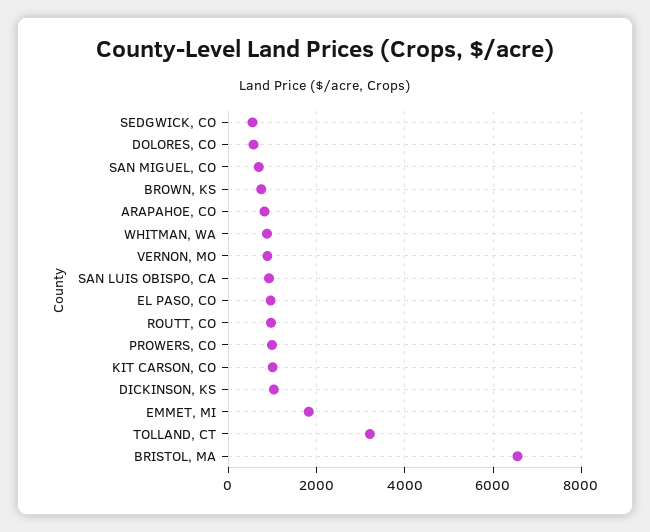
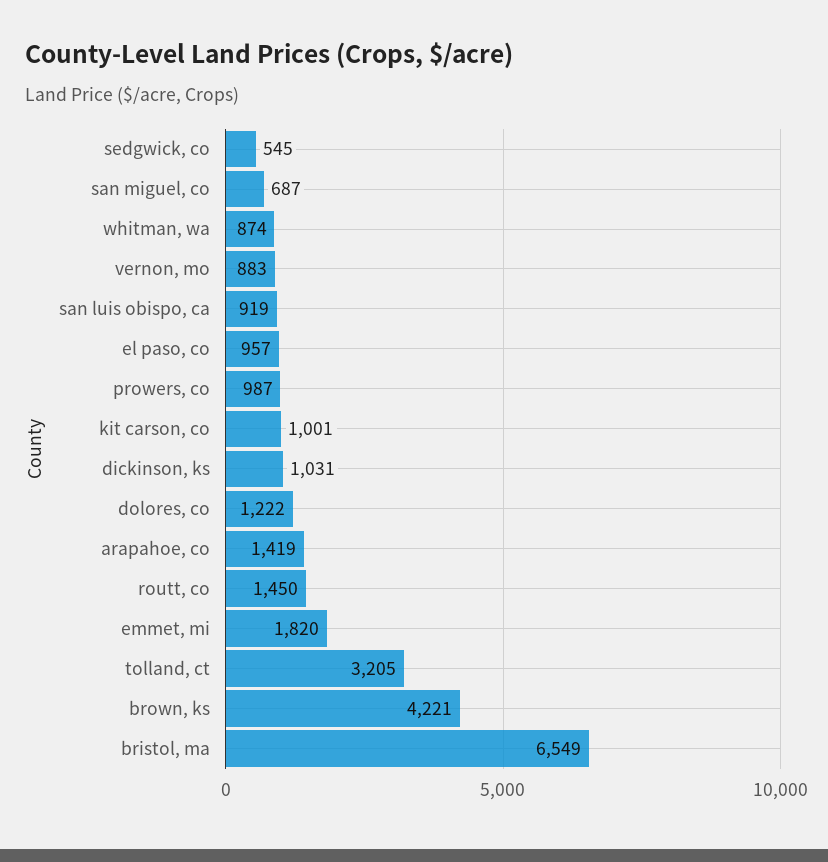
  {
    "SEDGWICK, CO": 545,
-   "DOLORES, CO": 600,
+   "DOLORES, CO": 1222,
    "SAN MIGUEL, CO": 687,
-   "BROWN, KS": 800,
+   "BROWN, KS": 4221,
-   "ARAPAHOE, CO": 800,
+   "ARAPAHOE, CO": 1419,
    "WHITMAN, WA": 874,
    "VERNON, MO": 883,
    "SAN LUIS OBISPO, CA": 919,
    "EL PASO, CO": 957,
-   "ROUTT, CO": 1000,
+   "ROUTT, CO": 1450,
    "PROWERS, CO": 987,
    "KIT CARSON, CO": 1001,
    "DICKINSON, KS": 1031,
    "EMMET, MI": 1820,
    "TOLLAND, CT": 3205,
    "BRISTOL, MA": 6549
  }

